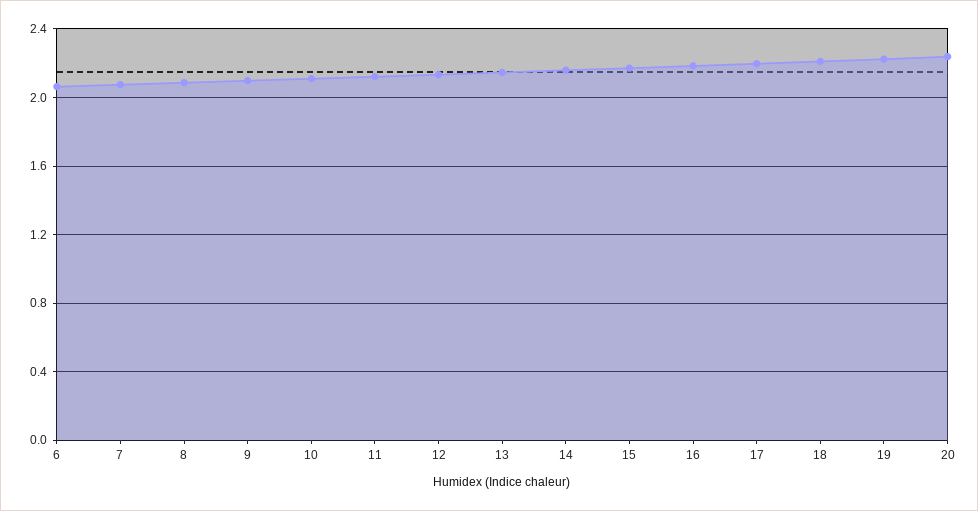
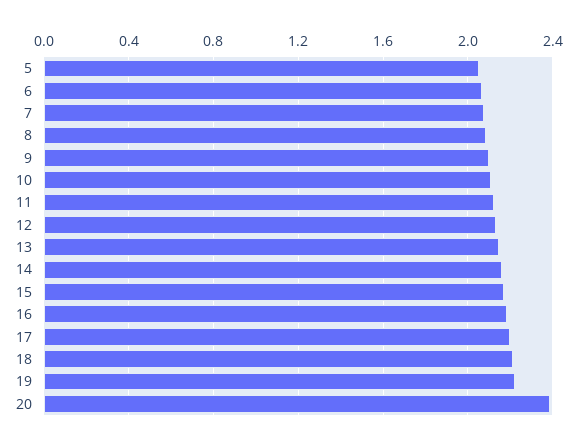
  {
    "6": 2.05,
    "7": 2.1,
    "8": 2.1,
    "9": 2.1,
    "10": 2.1,
    "11": 2.1,
    "12": 2.15,
    "13": 2.15,
    "14": 2.15,
    "15": 2.15,
    "16": 2.2,
    "17": 2.2,
    "18": 2.2,
    "19": 2.2,
-   "20": 2.25
+   "20": 2.4,
+   "5": 2.05
  }

